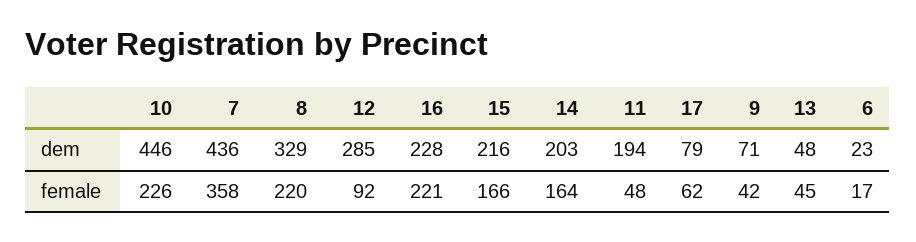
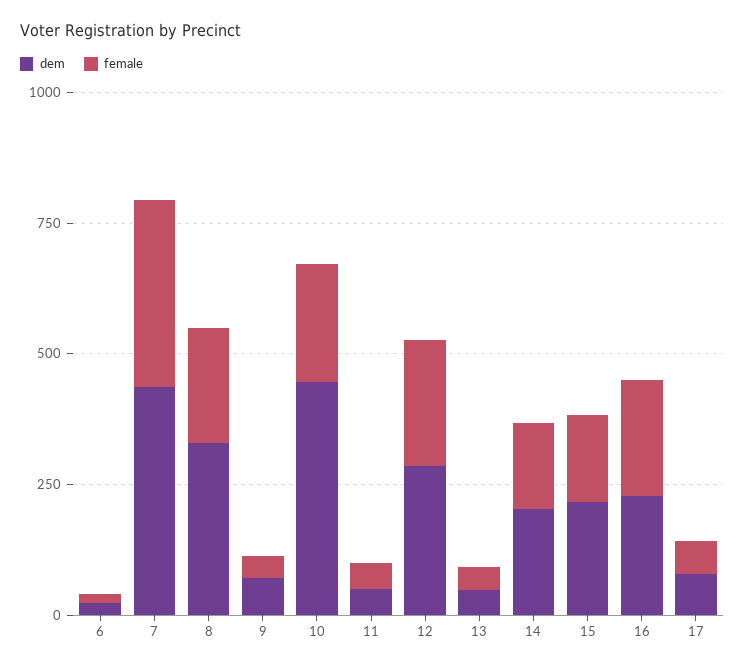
  {
    "dem": {
      "10": 446,
      "7": 436,
      "8": 329,
      "12": 285,
      "16": 228,
      "15": 216,
      "14": 203,
-     "11": 194,
+     "11": 50,
      "17": 79,
      "9": 71,
      "13": 48,
      "6": 23
    },
    "female": {
      "10": 226,
      "7": 358,
      "8": 220,
-     "12": 92,
+     "12": 250,
      "16": 221,
      "15": 166,
      "14": 164,
      "11": 48,
      "17": 62,
      "9": 42,
      "13": 45,
      "6": 17
    }
  }

